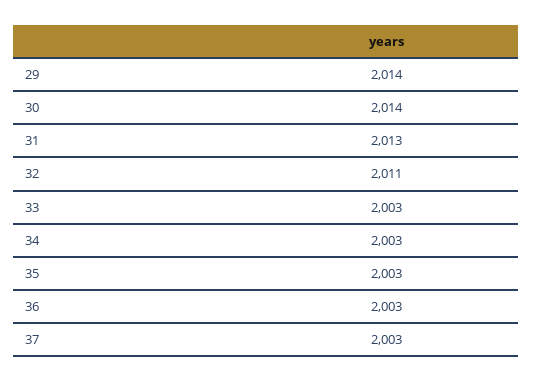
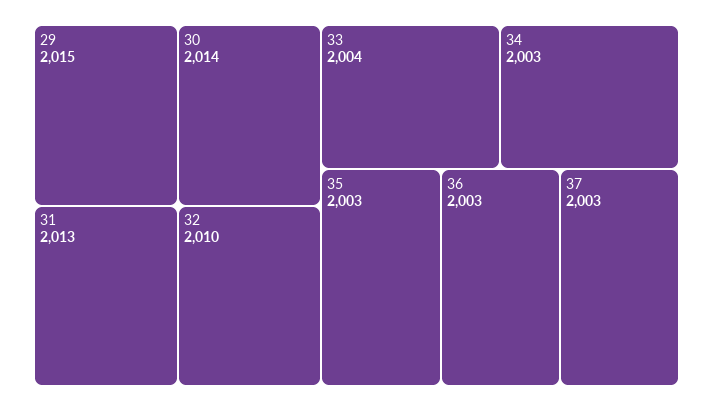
  {
-   "29": 2014,
+   "29": 2015,
    "30": 2014,
    "31": 2013,
-   "32": 2011,
+   "32": 2010,
-   "33": 2003,
+   "33": 2004,
    "34": 2003,
    "35": 2003,
    "36": 2003,
    "37": 2003
  }

